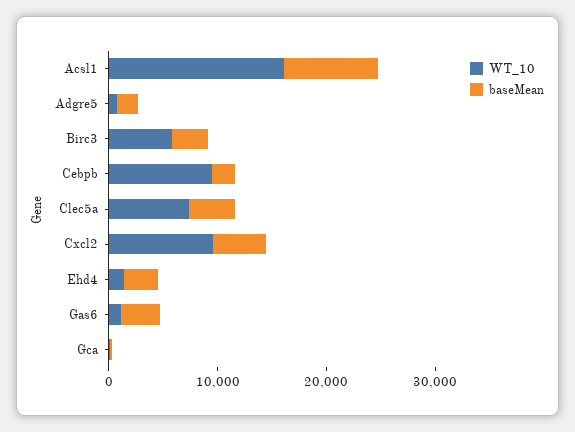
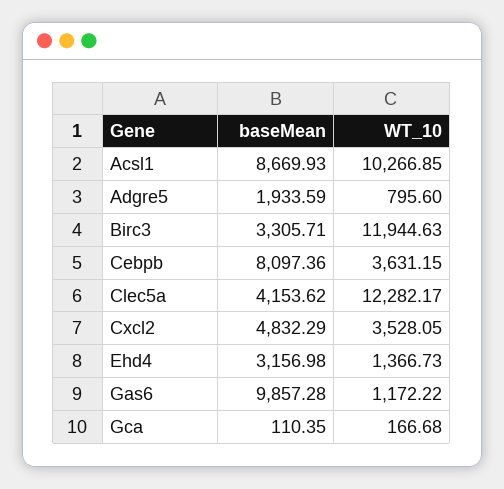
  {
    "WT_10": {
-     "Acsl1": 16000,
+     "Acsl1": 10266.85,
      "Adgre5": 795.6,
-     "Birc3": 6000,
+     "Birc3": 11944.63,
-     "Cebpb": 10000,
+     "Cebpb": 3631.15,
-     "Clec5a": 8000,
+     "Clec5a": 12282.17,
-     "Cxcl2": 10000,
+     "Cxcl2": 3528.05,
      "Ehd4": 1366.73,
      "Gas6": 1172.22,
      "Gca": 166.68
    },
    "baseMean": {
      "Acsl1": 8669.93,
      "Adgre5": 1933.59,
      "Birc3": 3305.71,
-     "Cebpb": 2000,
+     "Cebpb": 8097.36,
      "Clec5a": 4153.62,
      "Cxcl2": 4832.29,
      "Ehd4": 3156.98,
-     "Gas6": 4000,
+     "Gas6": 9857.28,
      "Gca": 110.35
    }
  }

